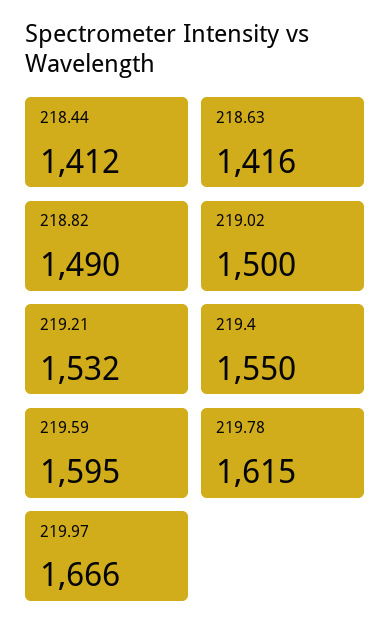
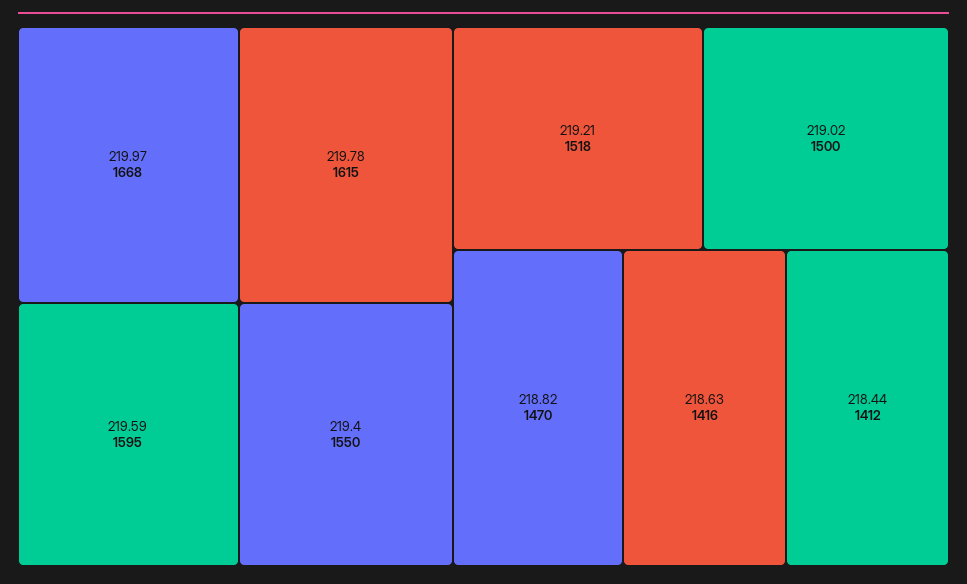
  {
    "218.44": 1412,
    "218.63": 1416,
-   "218.82": 1490,
+   "218.82": 1470,
    "219.02": 1500,
-   "219.21": 1532,
+   "219.21": 1518,
    "219.4": 1550,
    "219.59": 1595,
    "219.78": 1615,
-   "219.97": 1666
+   "219.97": 1668
  }

